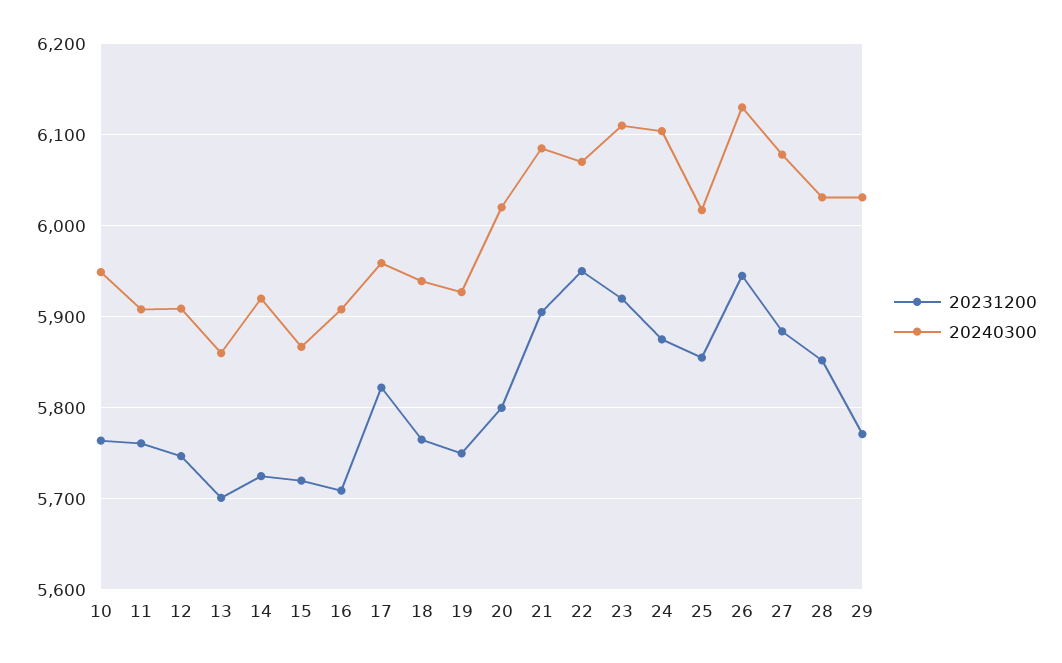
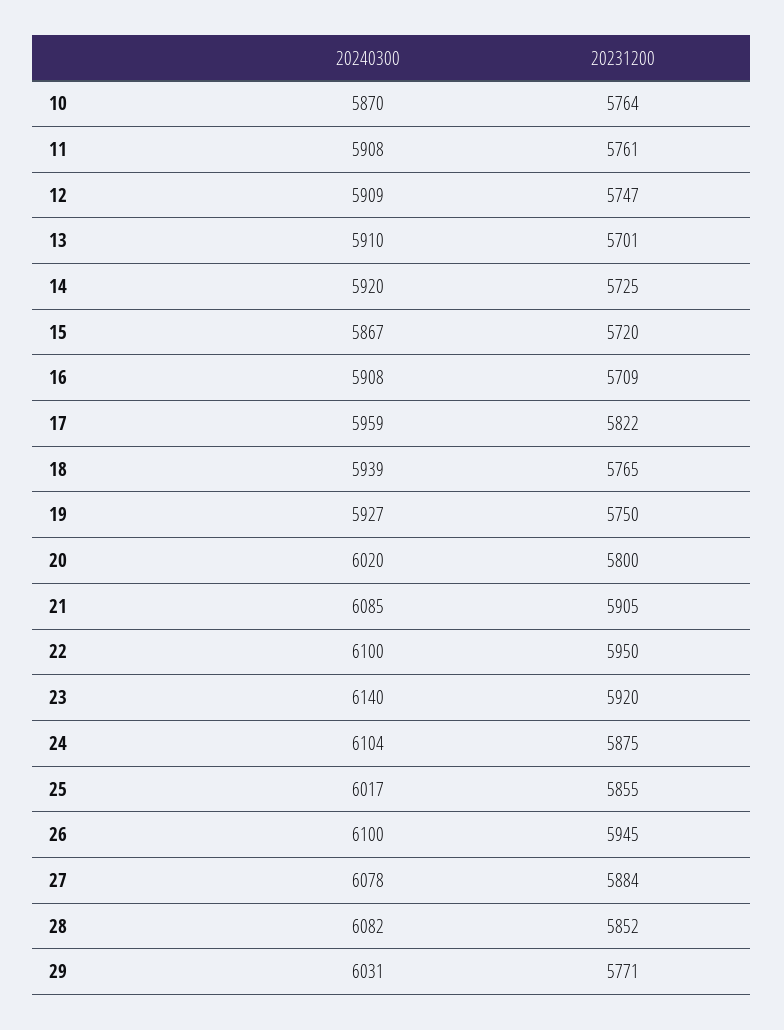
  {
    "20231200": {
      "10": 5764,
      "11": 5761,
      "12": 5747,
      "13": 5701,
      "14": 5725,
      "15": 5720,
      "16": 5709,
      "17": 5822,
      "18": 5765,
      "19": 5750,
      "20": 5800,
      "21": 5905,
      "22": 5950,
      "23": 5920,
      "24": 5875,
      "25": 5855,
      "26": 5945,
      "27": 5884,
      "28": 5852,
      "29": 5771
    },
    "20240300": {
-     "10": 5950,
+     "10": 5870,
      "11": 5908,
      "12": 5909,
-     "13": 5860,
+     "13": 5910,
      "14": 5920,
      "15": 5867,
      "16": 5908,
      "17": 5959,
      "18": 5939,
      "19": 5927,
      "20": 6020,
      "21": 6085,
-     "22": 6070,
+     "22": 6100,
-     "23": 6110,
+     "23": 6140,
      "24": 6104,
      "25": 6017,
-     "26": 6130,
+     "26": 6100,
      "27": 6078,
-     "28": 6030,
+     "28": 6082,
      "29": 6031
    }
  }

